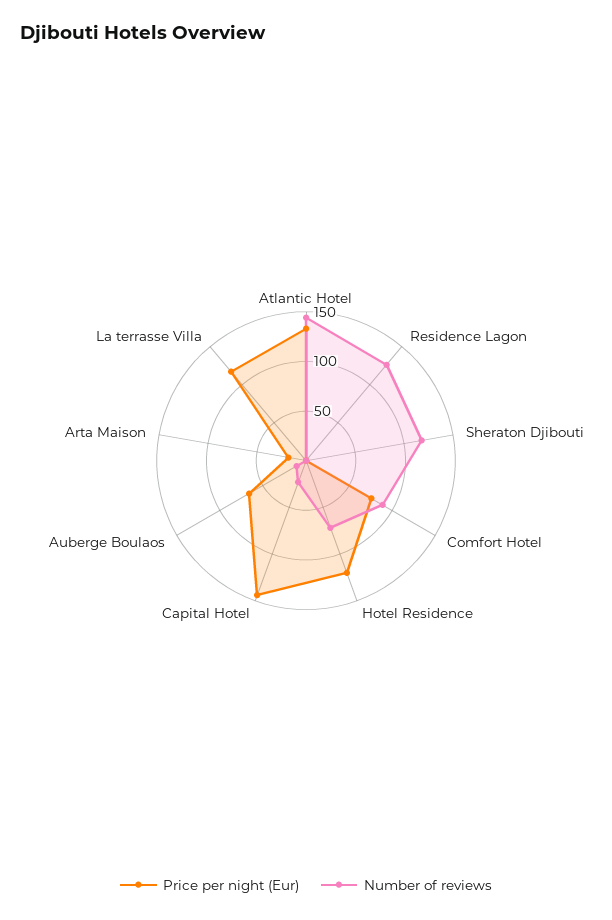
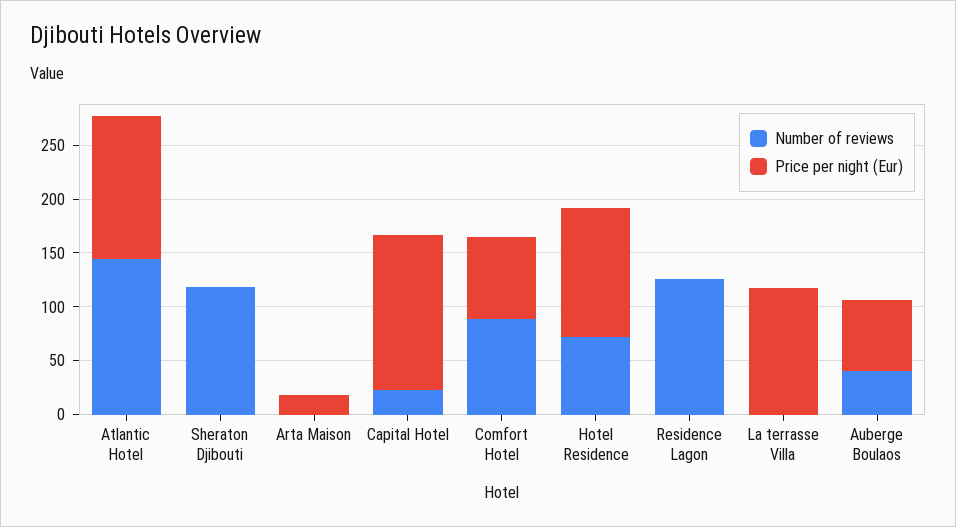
  {
    "Price per night (Eur)": {
      "Atlantic Hotel": 130,
      "Residence Lagon": 0,
      "Sheraton Djibouti": 0,
      "Comfort Hotel": 80,
      "Hotel Residence": 120,
      "Capital Hotel": 140,
      "Auberge Boulaos": 70,
      "Arta Maison": 20,
      "La terrasse Villa": 120
    },
    "Number of reviews": {
      "Atlantic Hotel": 140,
      "Residence Lagon": 130,
      "Sheraton Djibouti": 120,
      "Comfort Hotel": 90,
      "Hotel Residence": 70,
      "Capital Hotel": 20,
-     "Auberge Boulaos": 10,
+     "Auberge Boulaos": 40,
      "Arta Maison": 0,
      "La terrasse Villa": 0
    }
  }

